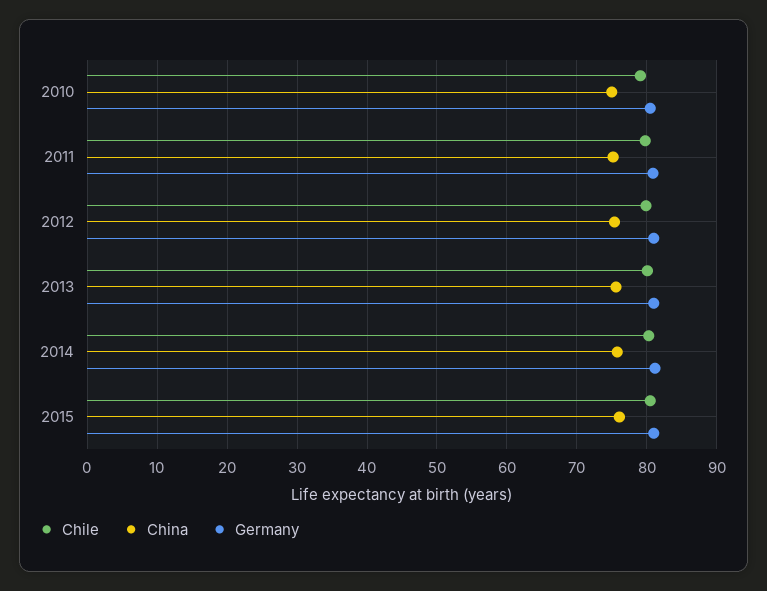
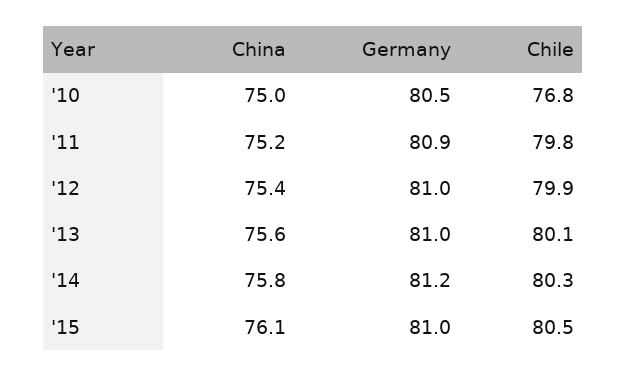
  {
    "Chile": {
-     "2010": 79,
+     "2010": 76.8,
      "2011": 79.8,
      "2012": 79.9,
      "2013": 80.1,
      "2014": 80.3,
      "2015": 80.5
    },
    "China": {
      "2010": 75,
      "2011": 75.2,
      "2012": 75.4,
      "2013": 75.6,
      "2014": 75.8,
      "2015": 76.1
    },
    "Germany": {
      "2010": 80.5,
      "2011": 80.9,
      "2012": 81,
      "2013": 81,
      "2014": 81.2,
      "2015": 81
    }
  }

